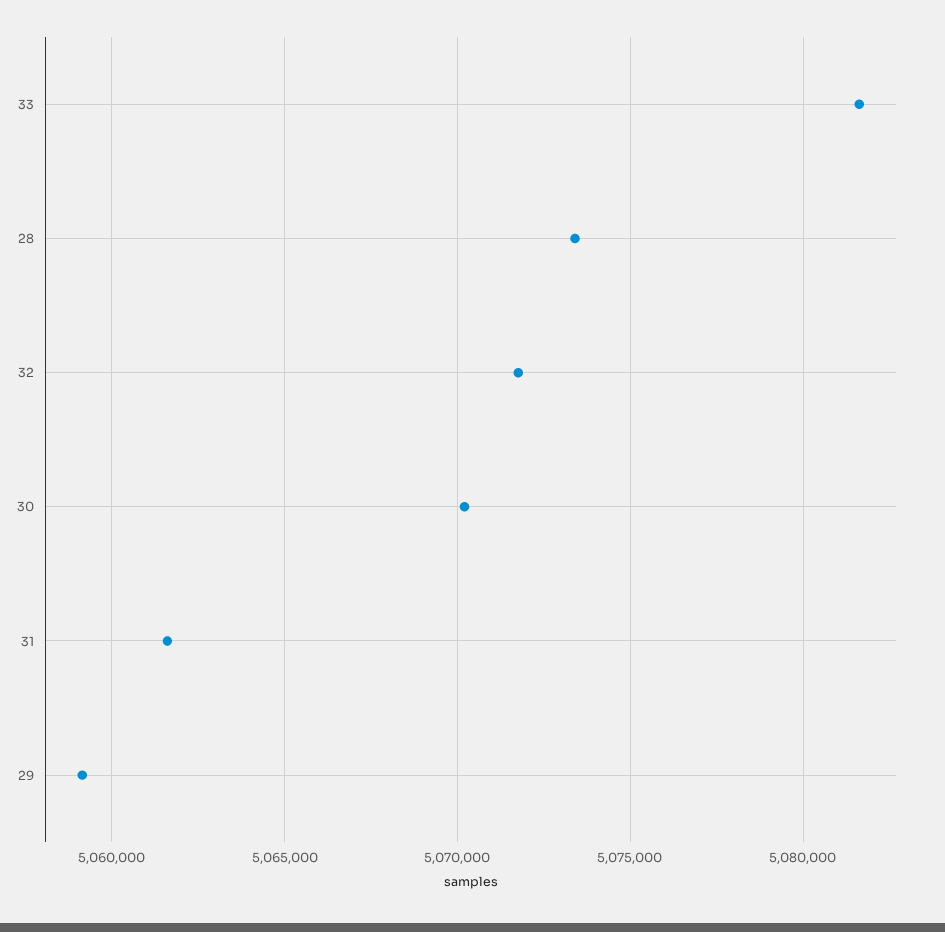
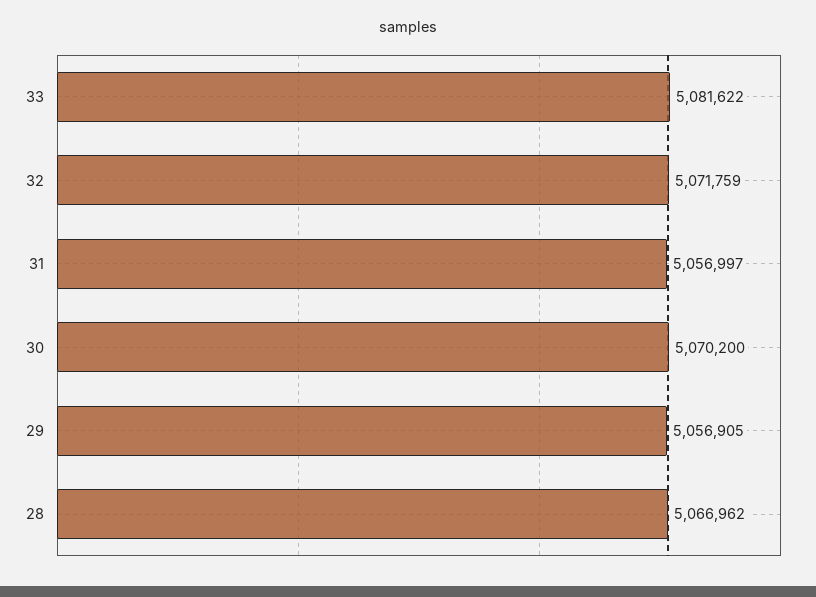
  {
    "33": 5081622,
-   "28": 5073500,
+   "28": 5066962,
    "32": 5071759,
    "30": 5070200,
-   "31": 5061500,
+   "31": 5056997,
-   "29": 5059000
+   "29": 5056905
  }

